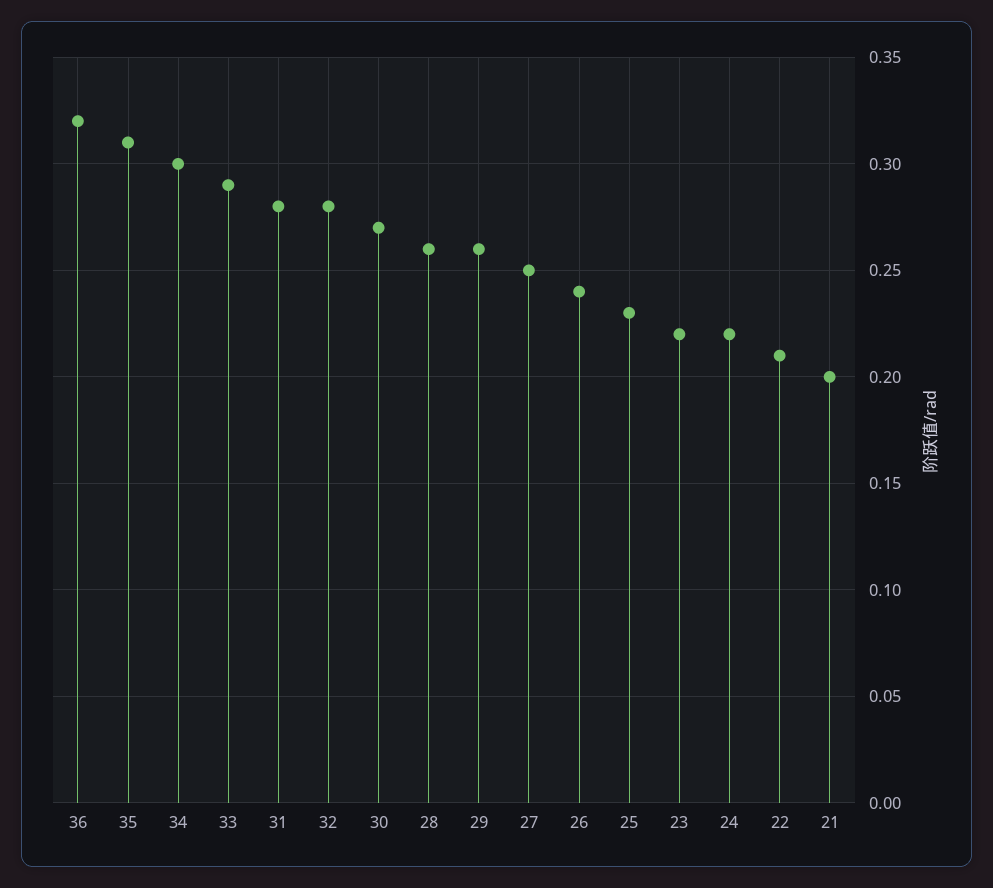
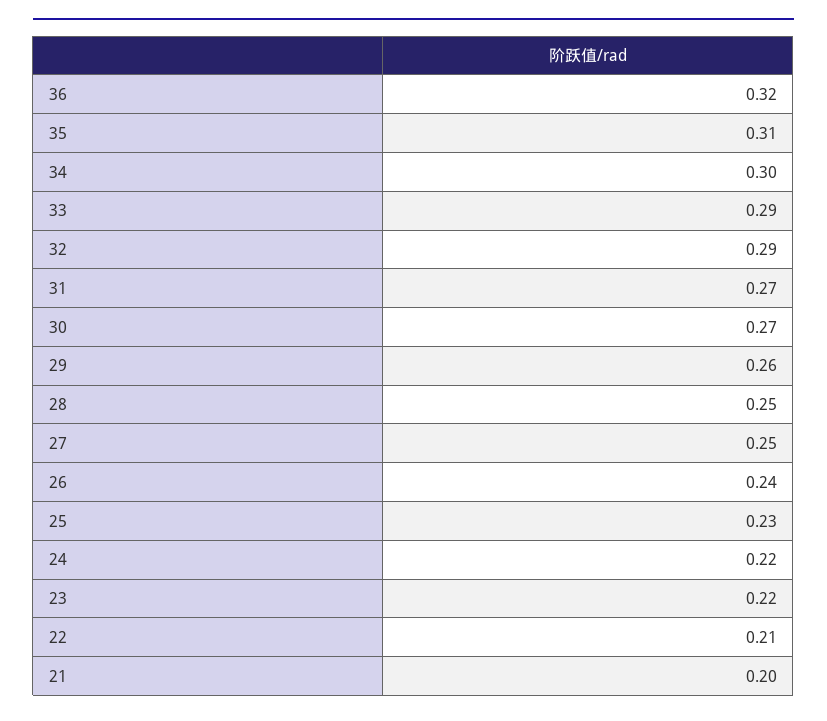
  {
    "36": 0.32,
    "35": 0.31,
    "34": 0.3,
    "33": 0.29,
-   "31": 0.28,
+   "31": 0.27,
-   "32": 0.28,
+   "32": 0.29,
    "30": 0.27,
-   "28": 0.26,
+   "28": 0.25,
    "29": 0.26,
    "27": 0.25,
    "26": 0.24,
    "25": 0.23,
    "23": 0.22,
    "24": 0.22,
    "22": 0.21,
    "21": 0.2
  }

